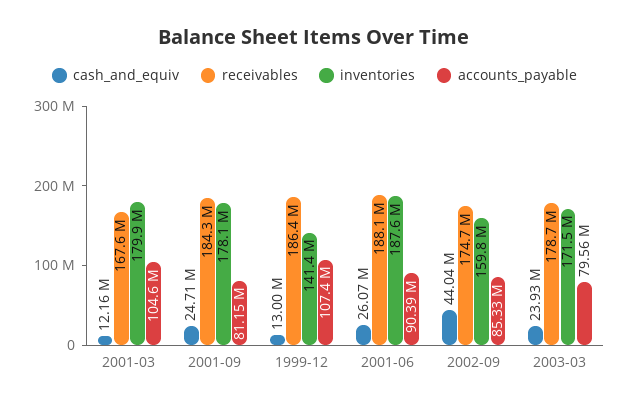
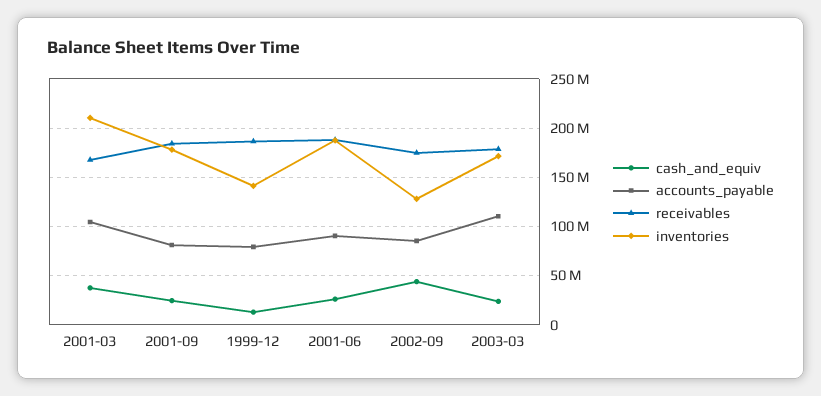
  {
    "cash_and_equiv": {
-     "2001-03": 12160000,
+     "2001-03": 40000000,
      "2001-09": 24710000,
      "1999-12": 13000000,
      "2001-06": 26070000,
      "2002-09": 44040000,
      "2003-03": 23930000
    },
    "receivables": {
      "2001-03": 167600000,
      "2001-09": 184300000,
      "1999-12": 186400000,
      "2001-06": 188100000,
      "2002-09": 174700000,
      "2003-03": 178700000
    },
    "inventories": {
-     "2001-03": 179900000,
+     "2001-03": 210000000,
      "2001-09": 178100000,
      "1999-12": 141400000,
      "2001-06": 187600000,
-     "2002-09": 159800000,
+     "2002-09": 130000000,
      "2003-03": 171500000
    },
    "accounts_payable": {
      "2001-03": 104600000,
      "2001-09": 81150000,
-     "1999-12": 107400000,
+     "1999-12": 80000000,
      "2001-06": 90390000,
      "2002-09": 85330000,
-     "2003-03": 79560000
+     "2003-03": 110000000
    }
  }

